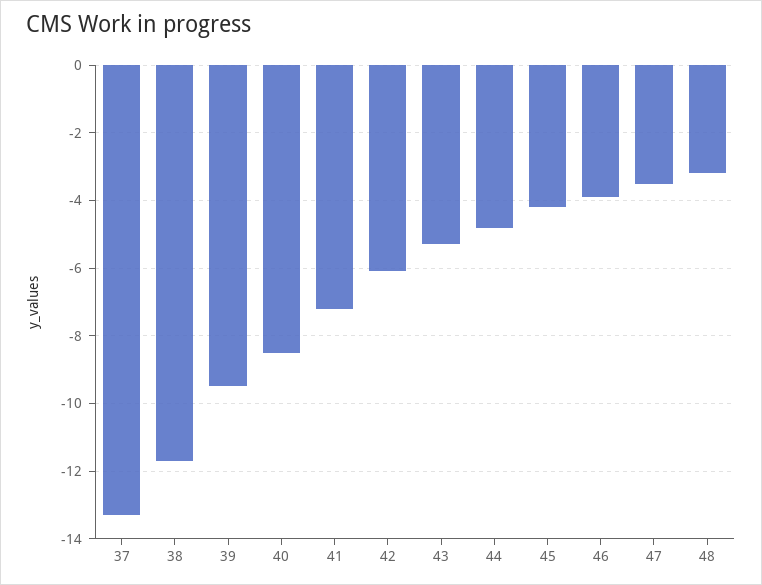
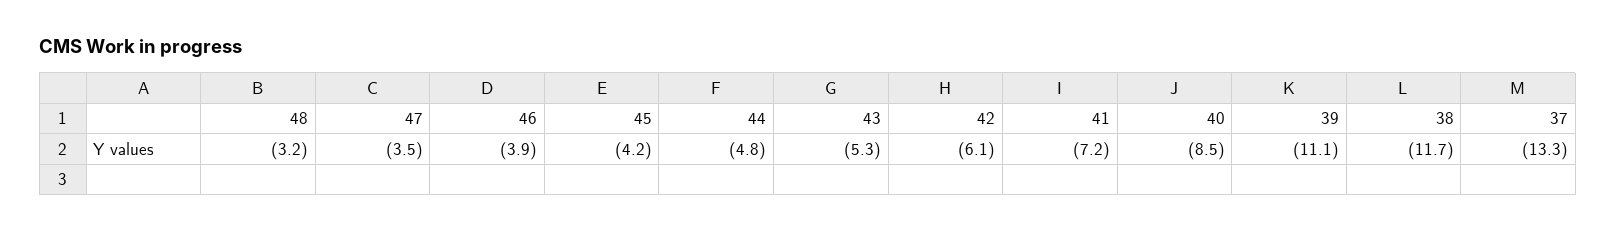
  {
    "37": -13.3,
    "38": -11.7,
-   "39": -9.5,
+   "39": -11.1,
    "40": -8.5,
    "41": -7.2,
    "42": -6.1,
    "43": -5.3,
    "44": -4.8,
    "45": -4.2,
    "46": -3.9,
    "47": -3.5,
    "48": -3.2
  }

